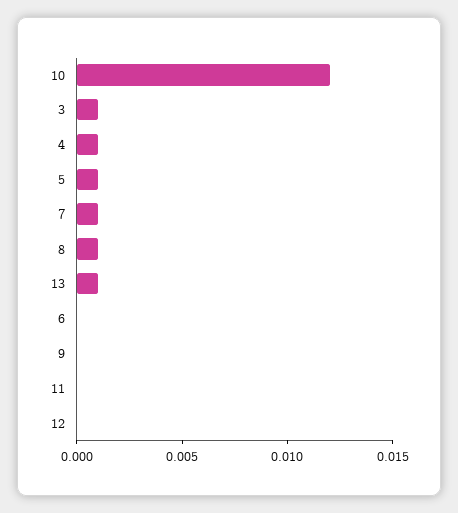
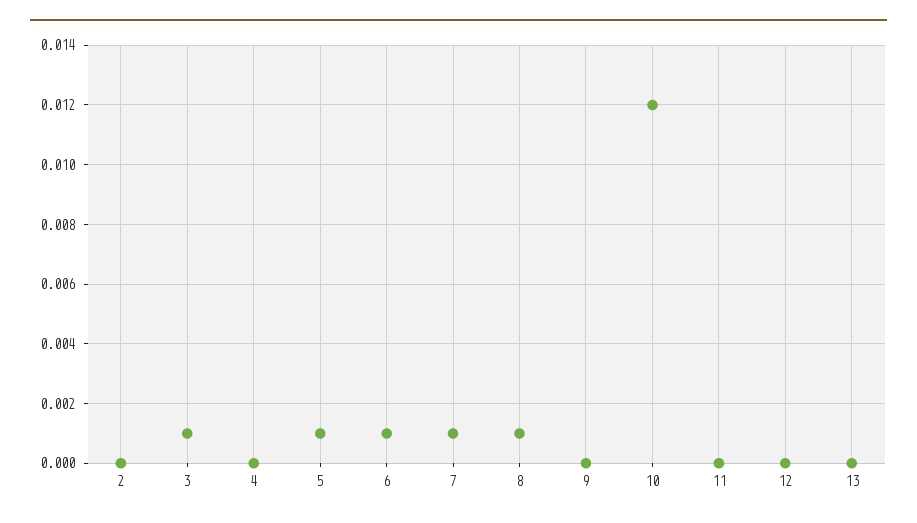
  {
    "10": 0.012,
    "3": 0.001,
-   "4": 0.001,
+   "4": 0,
    "5": 0.001,
    "7": 0.001,
    "8": 0.001,
-   "13": 0.001,
+   "13": 0,
-   "6": 0,
+   "6": 0.001,
    "9": 0,
    "11": 0,
-   "12": 0
+   "12": 0,
+   "2": 0
  }

